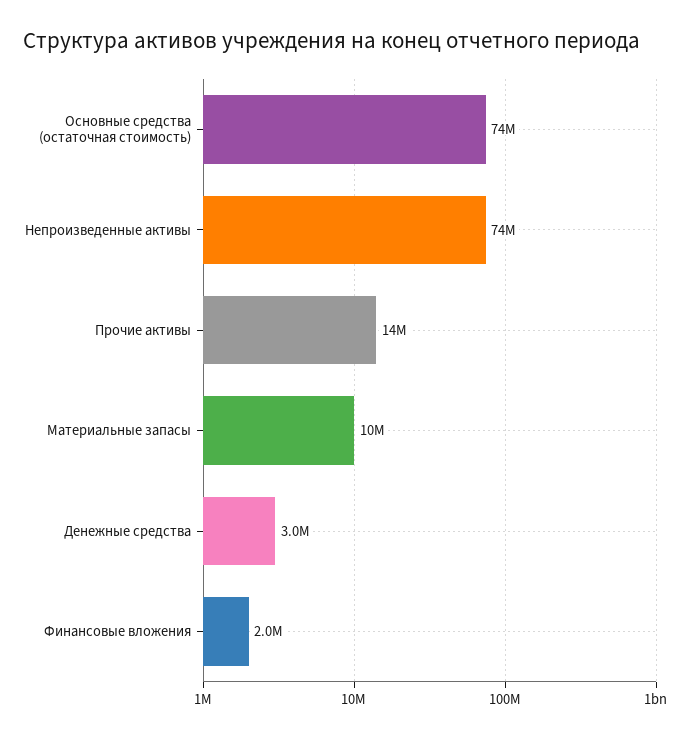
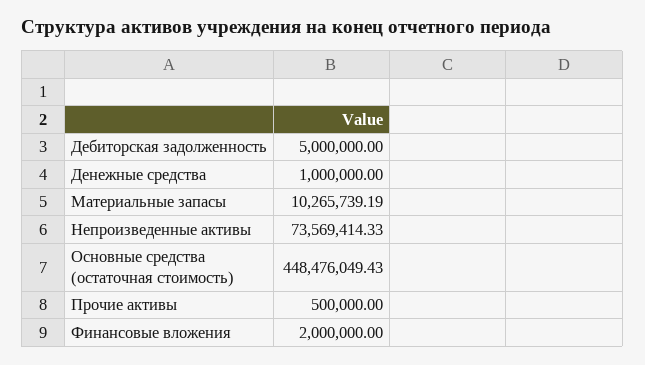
  {
-   "Основные средства (остаточная стоимость)": 74000000,
+   "Основные средства (остаточная стоимость)": 448476049.43,
    "Непроизведенные активы": 73569414.33,
-   "Прочие активы": 14000000,
+   "Прочие активы": 500000,
    "Материальные запасы": 10265739.19,
-   "Денежные средства": 3000000,
+   "Денежные средства": 1000000,
-   "Финансовые вложения": 2000000
+   "Финансовые вложения": 2000000,
+   "Дебиторская задолженность": 5000000
  }

